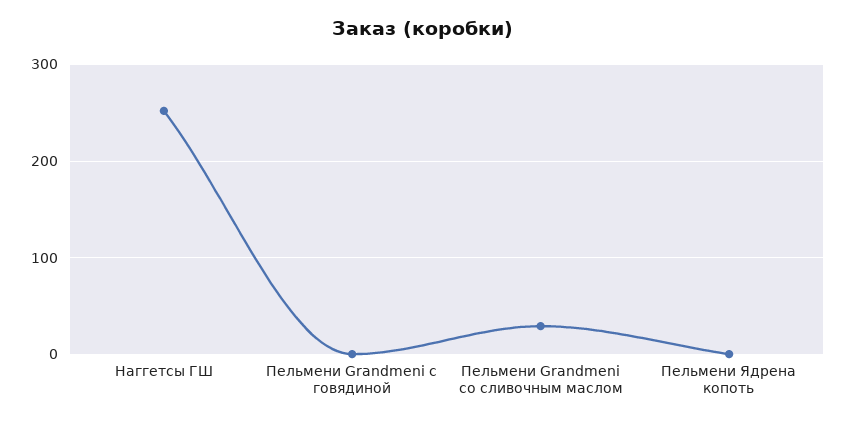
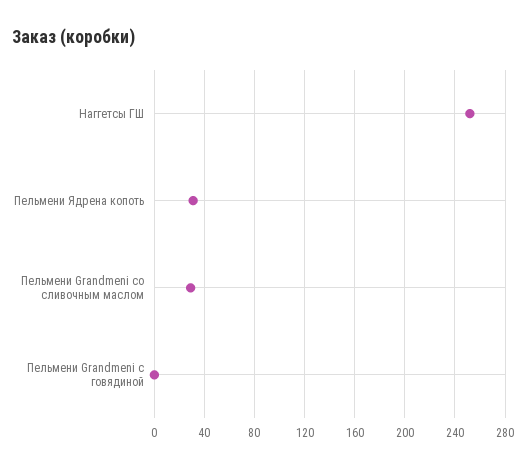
  {
    "Наггетсы ГШ": 250,
    "Пельмени Grandmeni с говядиной": 0,
    "Пельмени Grandmeni со сливочным маслом": 30,
-   "Пельмени Ядрена копоть": 0
+   "Пельмени Ядрена копоть": 30
  }

